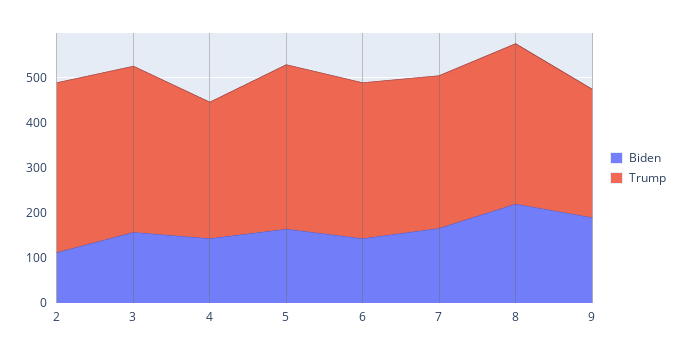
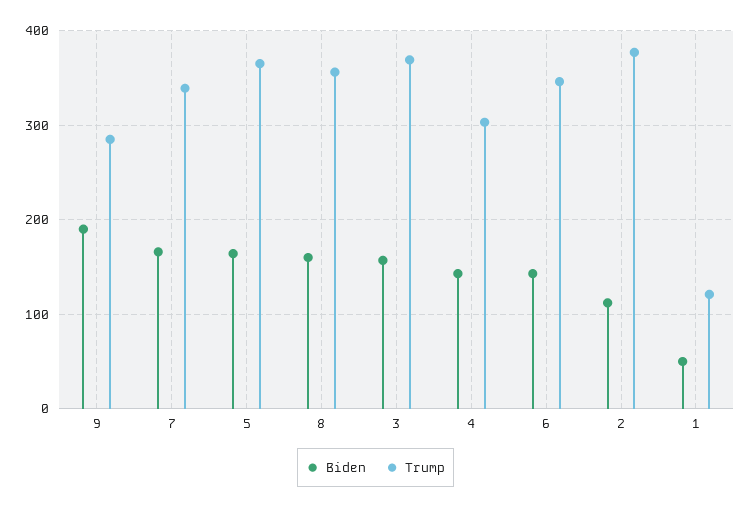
  {
    "Biden": {
      "2": 110,
      "3": 160,
      "4": 140,
      "5": 160,
      "6": 140,
      "7": 170,
-     "8": 220,
+     "8": 160,
-     "9": 190
+     "9": 190,
+     "1": 50
    },
    "Trump": {
      "2": 380,
      "3": 370,
      "4": 300,
      "5": 370,
      "6": 350,
      "7": 340,
      "8": 360,
-     "9": 290
+     "9": 290,
+     "1": 120
    }
  }

